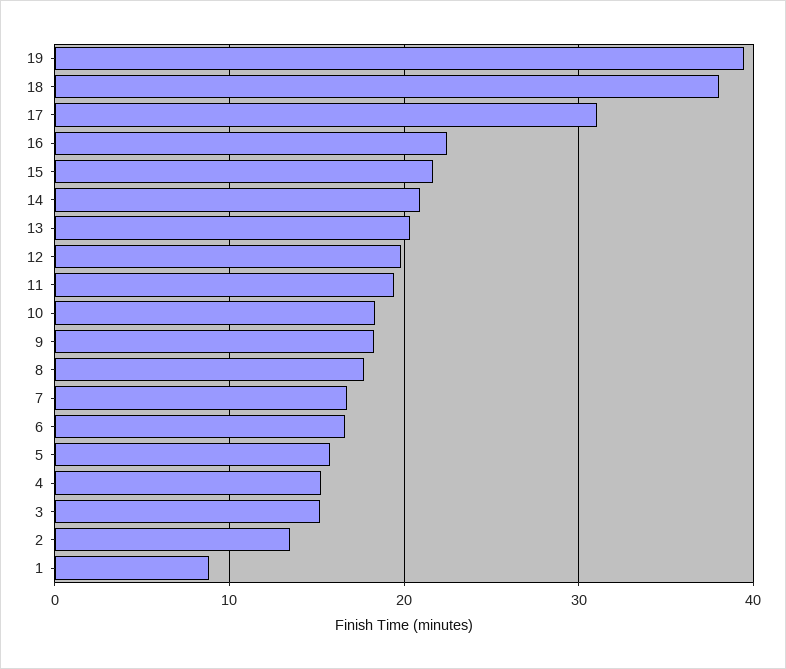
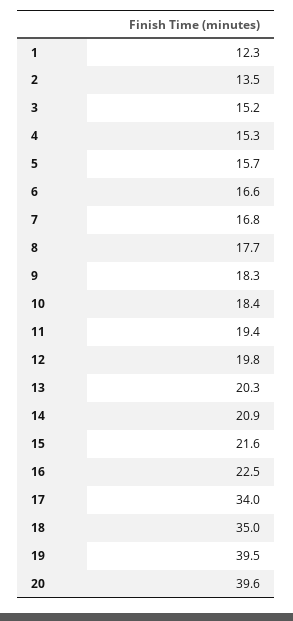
  {
    "19": 39.5,
-   "18": 38,
+   "18": 35,
-   "17": 31,
+   "17": 34,
    "16": 22.5,
    "15": 21.6,
    "14": 20.9,
    "13": 20.3,
    "12": 19.8,
    "11": 19.4,
    "10": 18.4,
    "9": 18.3,
    "8": 17.7,
    "7": 16.8,
    "6": 16.6,
    "5": 15.7,
    "4": 15.3,
    "3": 15.2,
    "2": 13.5,
-   "1": 9
+   "1": 12.3,
+   "20": 39.6
  }

